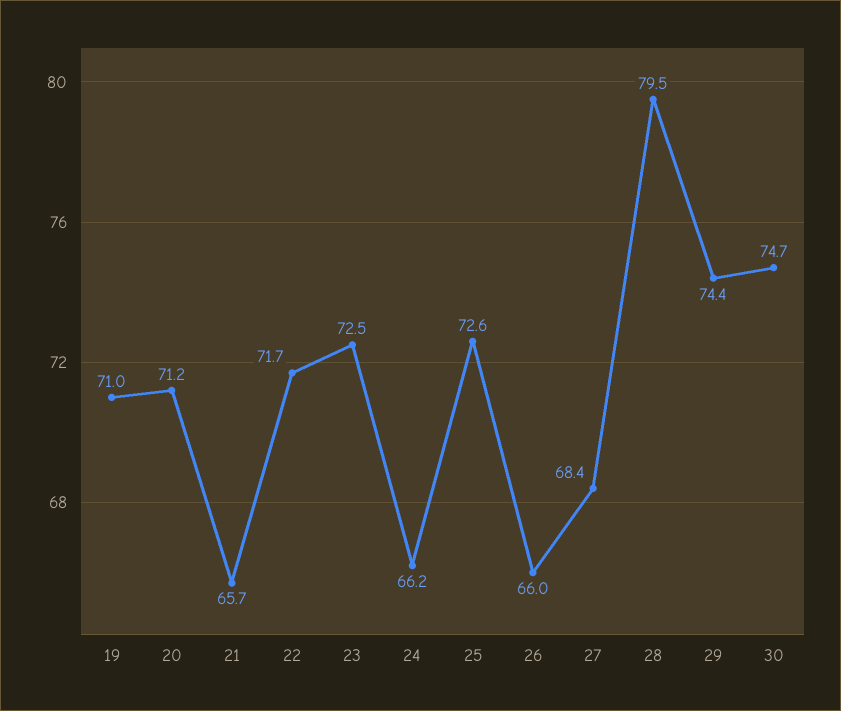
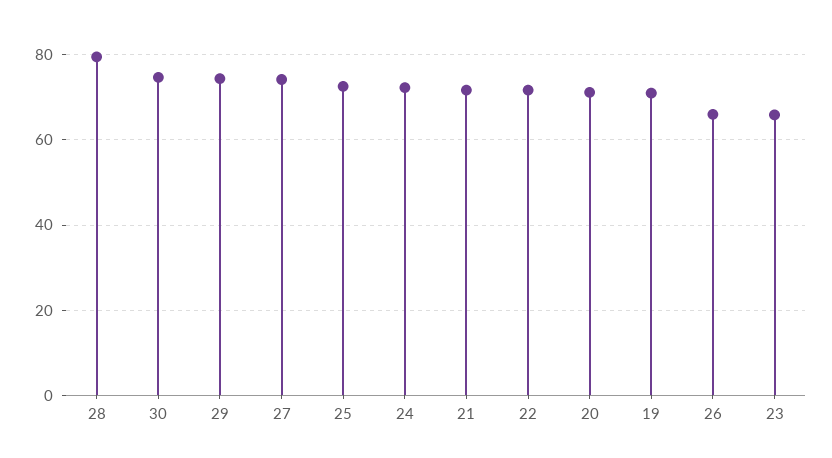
  {
    "19": 71,
    "20": 71.2,
-   "21": 65.7,
+   "21": 72,
    "22": 71.7,
-   "23": 72.5,
+   "23": 66,
-   "24": 66.2,
+   "24": 72,
    "25": 72.6,
    "26": 66,
-   "27": 68.4,
+   "27": 74,
    "28": 79.5,
    "29": 74.4,
    "30": 74.7
  }

